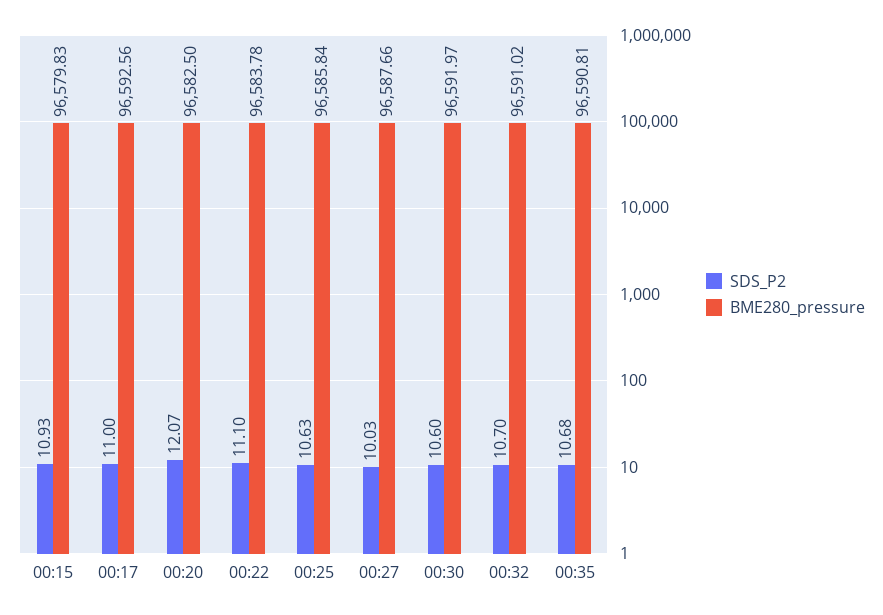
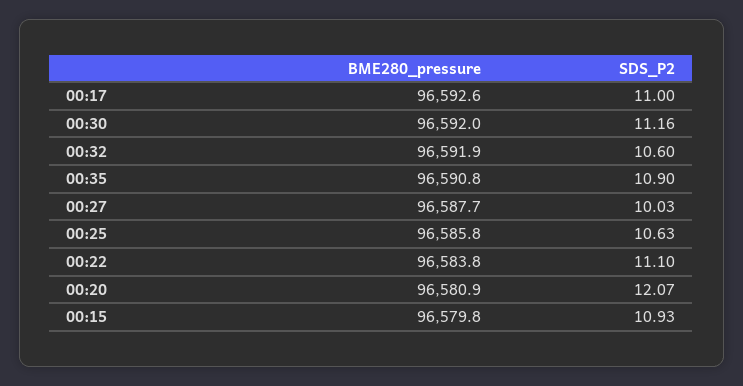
  {
    "SDS_P2": {
      "00:15": 10.93,
      "00:17": 11,
      "00:20": 12.07,
      "00:22": 11.1,
      "00:25": 10.63,
      "00:27": 10.03,
-     "00:30": 10.6,
+     "00:30": 11.16,
-     "00:32": 10.7,
+     "00:32": 10.6,
-     "00:35": 10.68
+     "00:35": 10.9
    },
    "BME280_pressure": {
      "00:15": 96579.83,
      "00:17": 96592.56,
-     "00:20": 96582.5,
+     "00:20": 96580.9,
      "00:22": 96583.78,
      "00:25": 96585.84,
      "00:27": 96587.66,
      "00:30": 96591.97,
-     "00:32": 96591.02,
+     "00:32": 96591.9,
      "00:35": 96590.81
    }
  }

